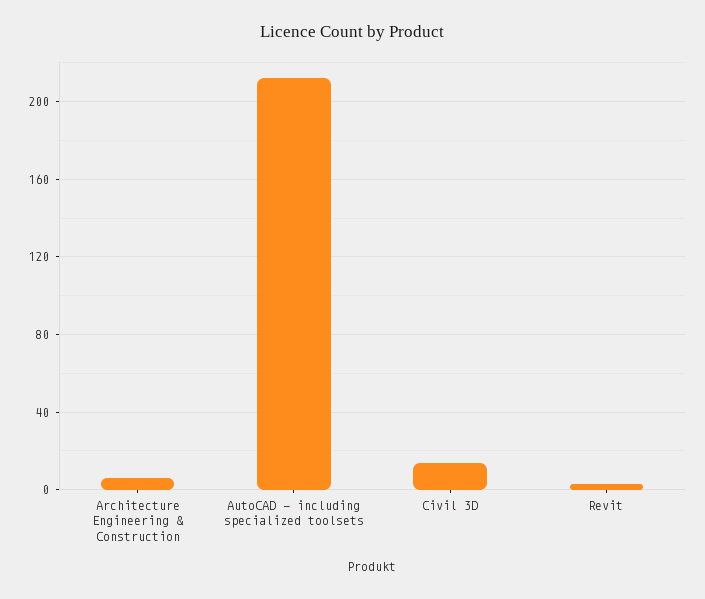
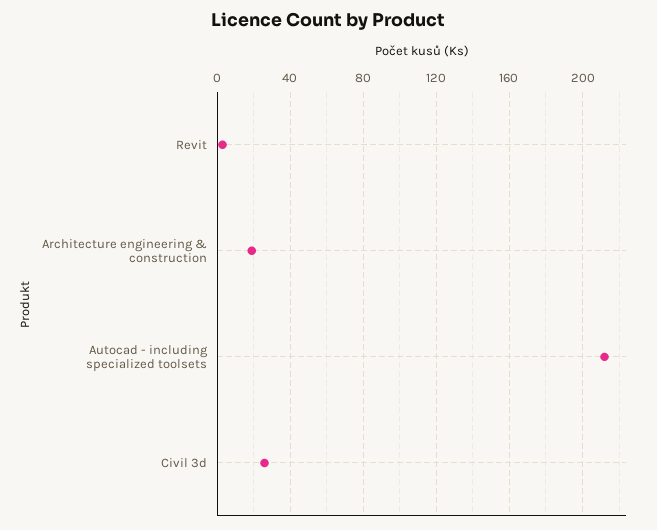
  {
-   "Architecture Engineering & Construction": 5,
+   "Architecture Engineering & Construction": 20,
    "AutoCAD - including specialized toolsets": 210,
-   "Civil 3D": 15,
+   "Civil 3D": 25,
    "Revit": 5
  }

